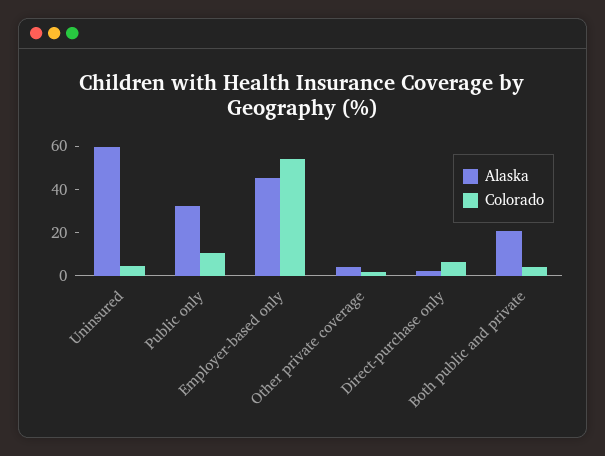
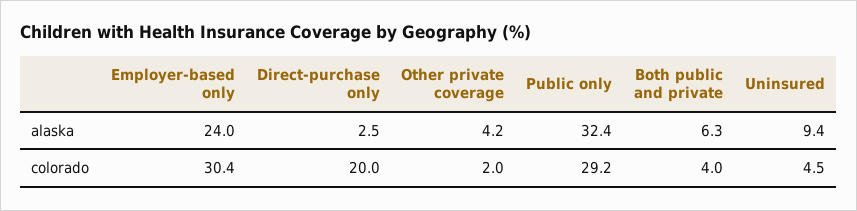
  {
    "Alaska": {
-     "Uninsured": 60,
+     "Uninsured": 9.4,
      "Public only": 32.4,
-     "Employer-based only": 45,
+     "Employer-based only": 24,
      "Other private coverage": 4.2,
      "Direct-purchase only": 2.5,
-     "Both public and private": 20
+     "Both public and private": 6.3
    },
    "Colorado": {
      "Uninsured": 4.5,
-     "Public only": 10,
+     "Public only": 29.2,
-     "Employer-based only": 55,
+     "Employer-based only": 30.4,
      "Other private coverage": 2,
-     "Direct-purchase only": 5,
+     "Direct-purchase only": 20,
      "Both public and private": 4
    }
  }

